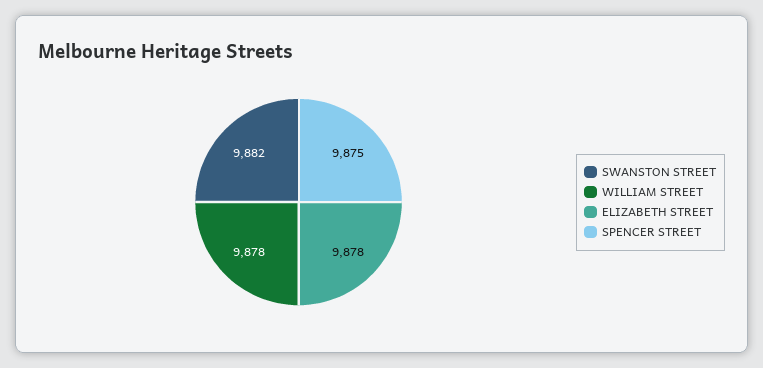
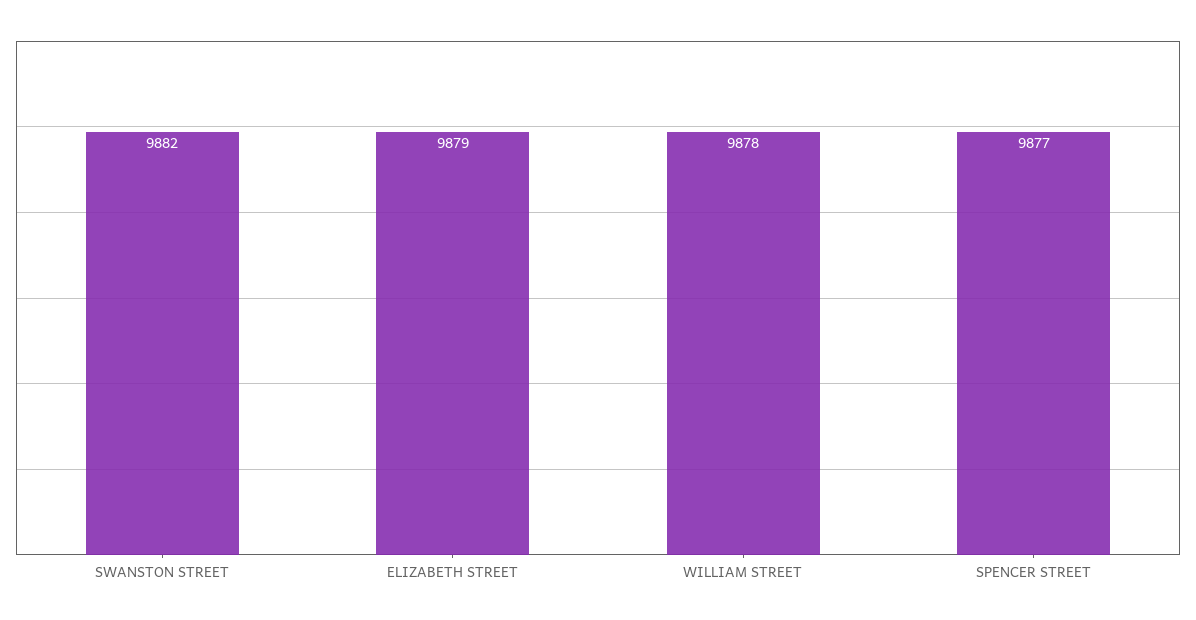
  {
    "SWANSTON STREET": 9882,
    "WILLIAM STREET": 9878,
-   "ELIZABETH STREET": 9878,
+   "ELIZABETH STREET": 9879,
-   "SPENCER STREET": 9875
+   "SPENCER STREET": 9877
  }

